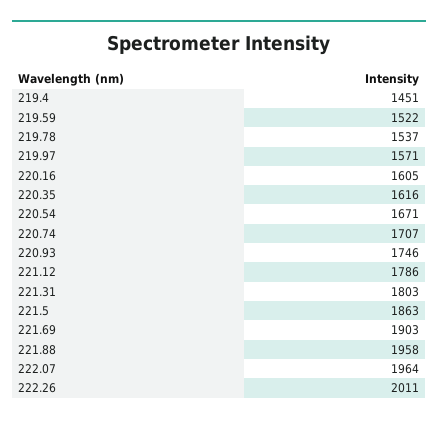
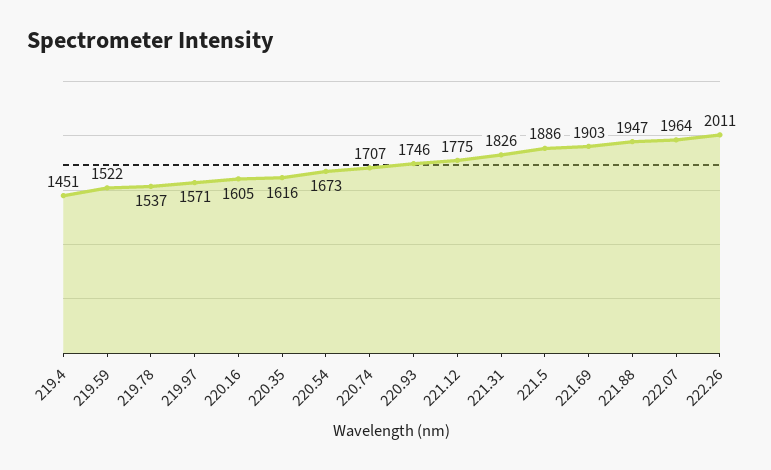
  {
    "219.4": 1451,
    "219.59": 1522,
    "219.78": 1537,
    "219.97": 1571,
    "220.16": 1605,
    "220.35": 1616,
-   "220.54": 1671,
+   "220.54": 1673,
    "220.74": 1707,
    "220.93": 1746,
-   "221.12": 1786,
+   "221.12": 1775,
-   "221.31": 1803,
+   "221.31": 1826,
-   "221.5": 1863,
+   "221.5": 1886,
    "221.69": 1903,
-   "221.88": 1958,
+   "221.88": 1947,
    "222.07": 1964,
    "222.26": 2011
  }

